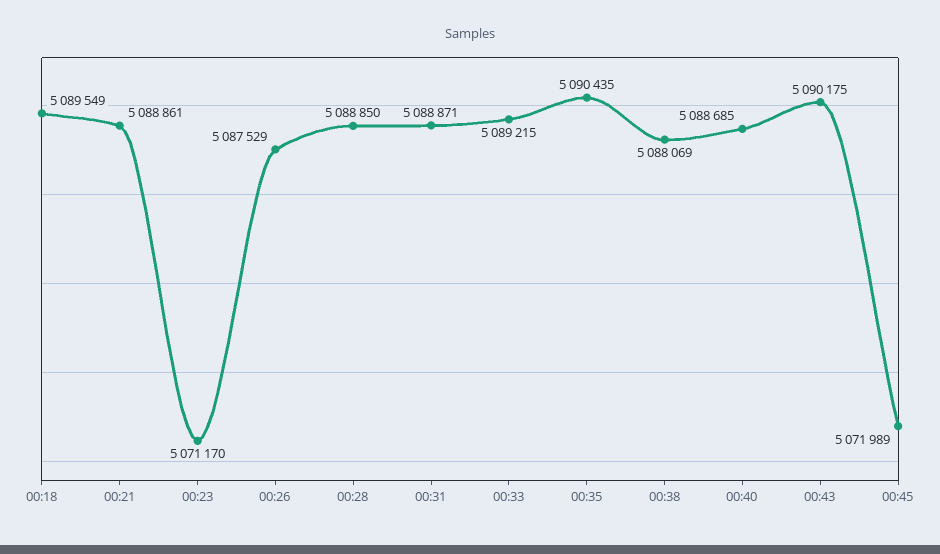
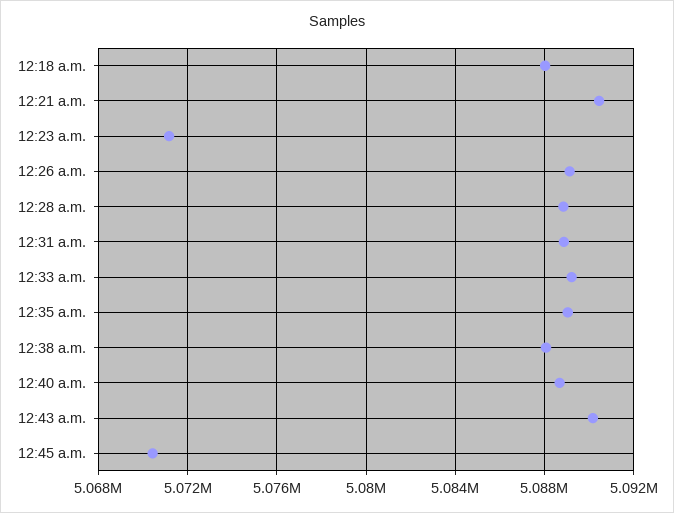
  {
-   "00:18": 5089549,
+   "00:18": 5088000,
-   "00:21": 5088861,
+   "00:21": 5090500,
    "00:23": 5071170,
-   "00:26": 5087529,
+   "00:26": 5089000,
    "00:28": 5088850,
    "00:31": 5088871,
    "00:33": 5089215,
-   "00:35": 5090435,
+   "00:35": 5089000,
    "00:38": 5088069,
    "00:40": 5088685,
    "00:43": 5090175,
-   "00:45": 5071989
+   "00:45": 5070500
  }

